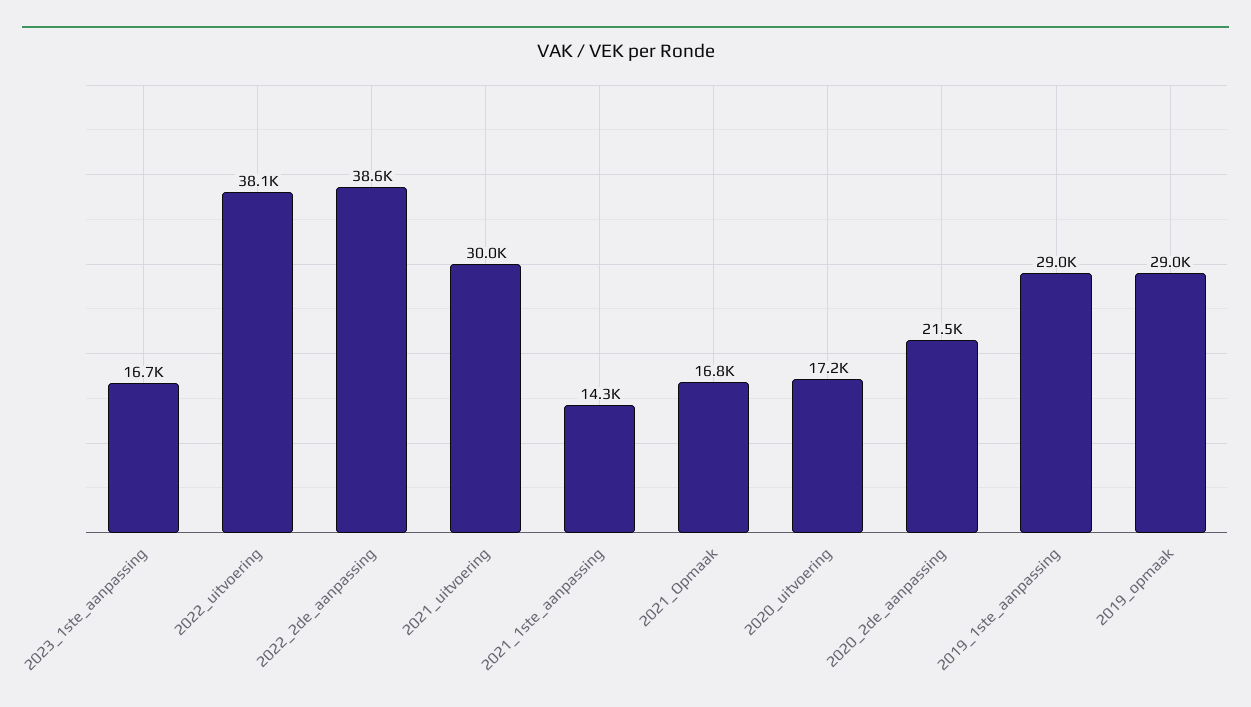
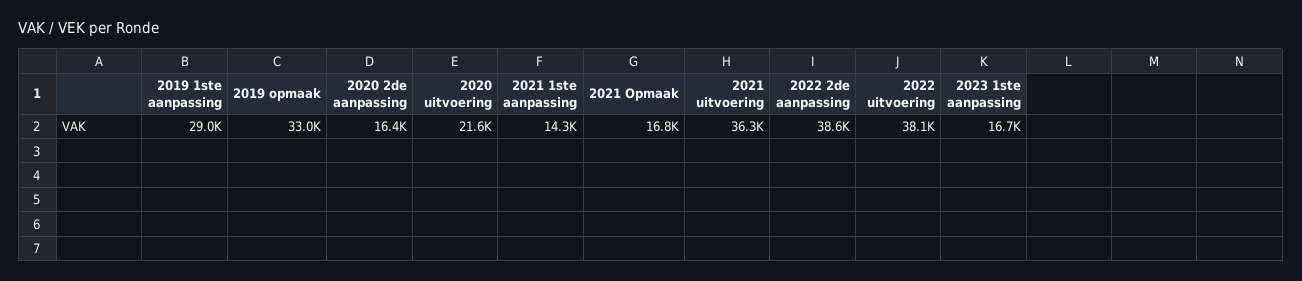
  {
    "2023_1ste_aanpassing": 16700,
    "2022_uitvoering": 38100,
    "2022_2de_aanpassing": 38600,
-   "2021_uitvoering": 30000,
+   "2021_uitvoering": 36300,
    "2021_1ste_aanpassing": 14300,
    "2021_Opmaak": 16800,
-   "2020_uitvoering": 17200,
+   "2020_uitvoering": 21600,
-   "2020_2de_aanpassing": 21500,
+   "2020_2de_aanpassing": 16400,
    "2019_1ste_aanpassing": 29000,
-   "2019_opmaak": 29000
+   "2019_opmaak": 33000
  }

